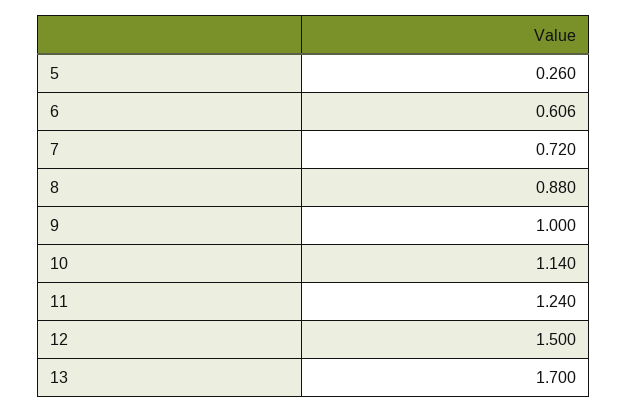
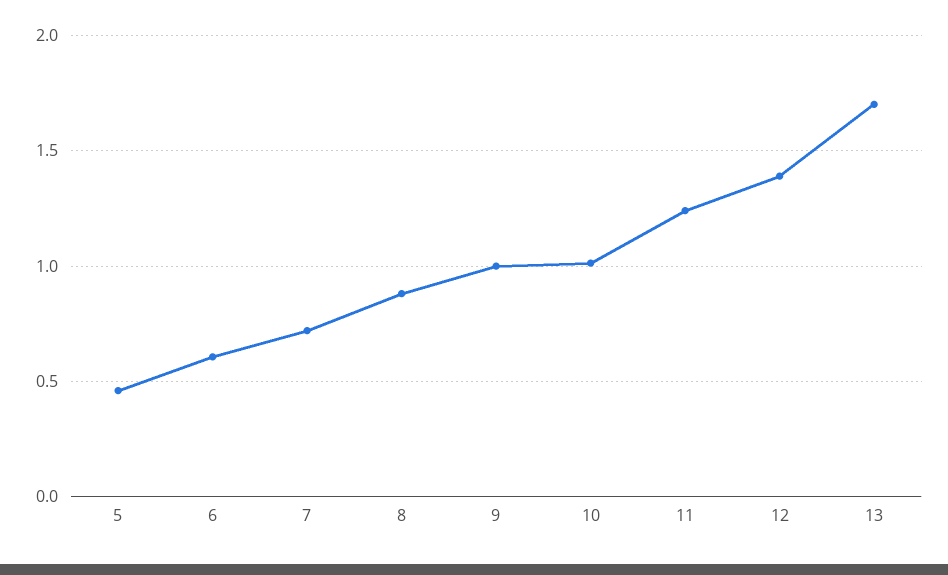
  {
-   "5": 0.26,
+   "5": 0.45,
    "6": 0.606,
    "7": 0.72,
    "8": 0.88,
    "9": 1,
-   "10": 1.14,
+   "10": 1,
    "11": 1.24,
-   "12": 1.5,
+   "12": 1.4,
    "13": 1.7
  }

